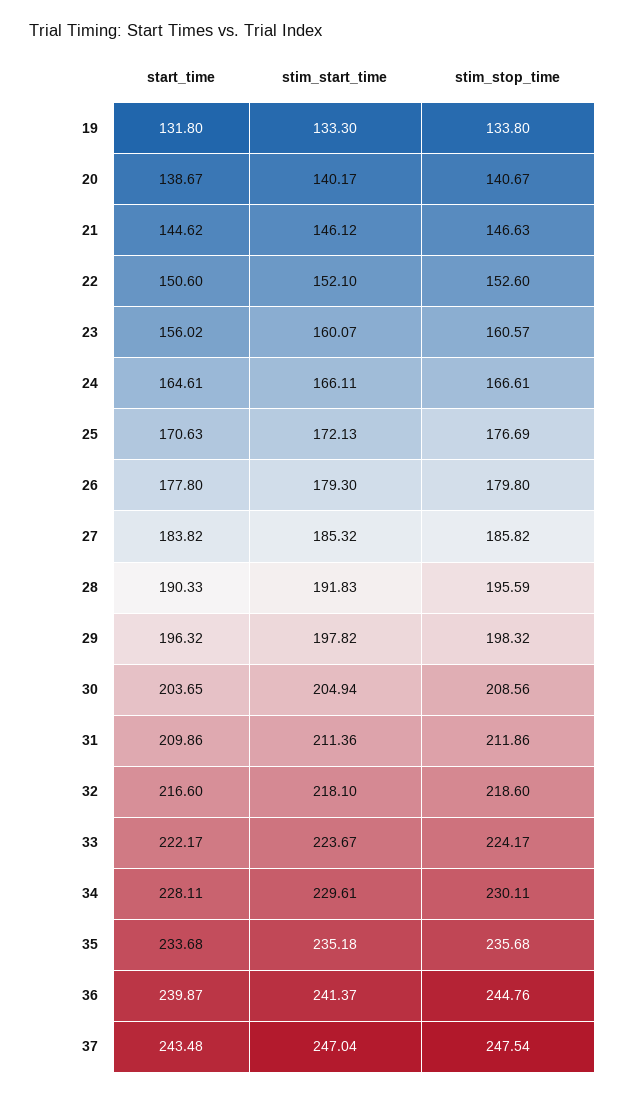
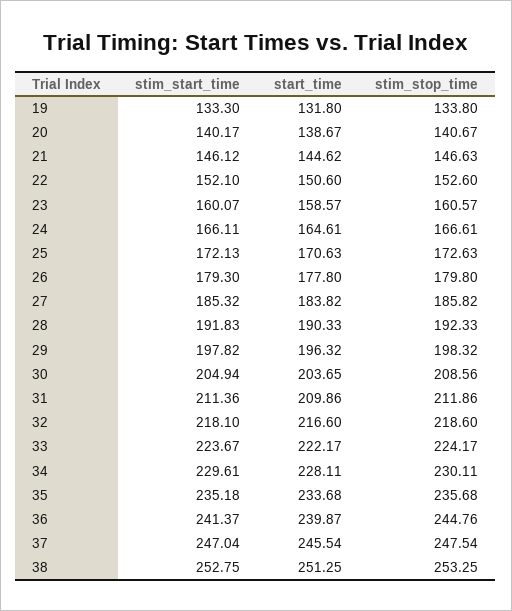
  {
    "start_time": {
      "19": 131.8,
      "20": 138.67,
      "21": 144.62,
      "22": 150.6,
-     "23": 156.02,
+     "23": 158.57,
      "24": 164.61,
      "25": 170.63,
      "26": 177.8,
      "27": 183.82,
      "28": 190.33,
      "29": 196.32,
      "30": 203.65,
      "31": 209.86,
      "32": 216.6,
      "33": 222.17,
      "34": 228.11,
      "35": 233.68,
      "36": 239.87,
-     "37": 243.48
+     "37": 245.54,
+     "38": 251.25
    },
    "stim_start_time": {
      "19": 133.3,
      "20": 140.17,
      "21": 146.12,
      "22": 152.1,
      "23": 160.07,
      "24": 166.11,
      "25": 172.13,
      "26": 179.3,
      "27": 185.32,
      "28": 191.83,
      "29": 197.82,
      "30": 204.94,
      "31": 211.36,
      "32": 218.1,
      "33": 223.67,
      "34": 229.61,
      "35": 235.18,
      "36": 241.37,
-     "37": 247.04
+     "37": 247.04,
+     "38": 252.75
    },
    "stim_stop_time": {
      "19": 133.8,
      "20": 140.67,
      "21": 146.63,
      "22": 152.6,
      "23": 160.57,
      "24": 166.61,
-     "25": 176.69,
+     "25": 172.63,
      "26": 179.8,
      "27": 185.82,
-     "28": 195.59,
+     "28": 192.33,
      "29": 198.32,
      "30": 208.56,
      "31": 211.86,
      "32": 218.6,
      "33": 224.17,
      "34": 230.11,
      "35": 235.68,
      "36": 244.76,
-     "37": 247.54
+     "37": 247.54,
+     "38": 253.25
    }
  }

